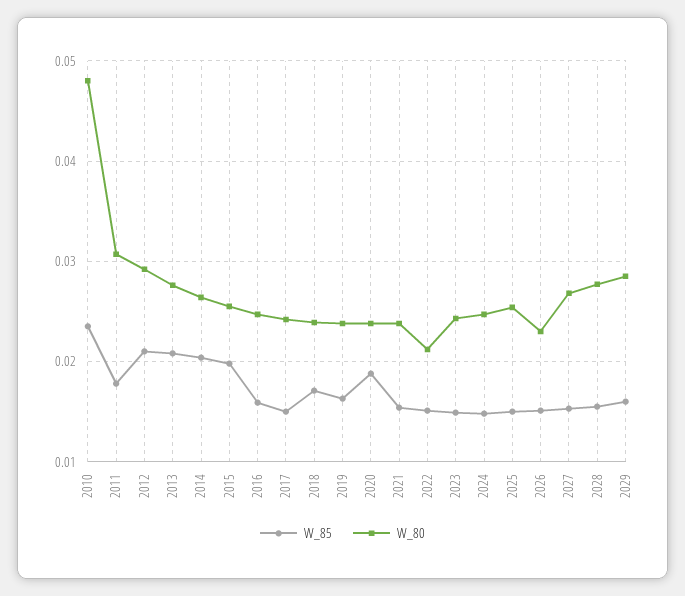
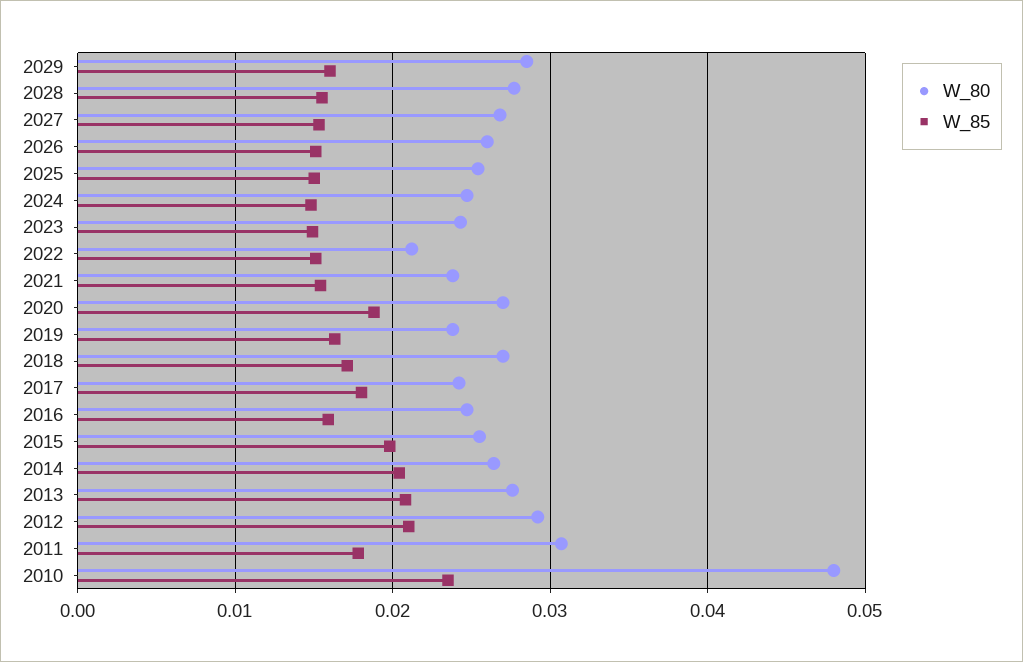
  {
    "W_85": {
      "2010": 0.024,
      "2011": 0.018,
      "2012": 0.021,
      "2013": 0.021,
      "2014": 0.02,
      "2015": 0.02,
      "2016": 0.016,
-     "2017": 0.015,
+     "2017": 0.018,
      "2018": 0.017,
      "2019": 0.016,
      "2020": 0.019,
      "2021": 0.015,
      "2022": 0.015,
      "2023": 0.015,
      "2024": 0.015,
      "2025": 0.015,
      "2026": 0.015,
      "2027": 0.015,
      "2028": 0.016,
      "2029": 0.016
    },
    "W_80": {
      "2010": 0.048,
      "2011": 0.031,
      "2012": 0.029,
      "2013": 0.028,
      "2014": 0.026,
      "2015": 0.026,
      "2016": 0.025,
      "2017": 0.024,
-     "2018": 0.024,
+     "2018": 0.027,
      "2019": 0.024,
-     "2020": 0.024,
+     "2020": 0.027,
      "2021": 0.024,
      "2022": 0.021,
      "2023": 0.024,
      "2024": 0.025,
      "2025": 0.025,
-     "2026": 0.023,
+     "2026": 0.026,
      "2027": 0.027,
      "2028": 0.028,
      "2029": 0.029
    }
  }

